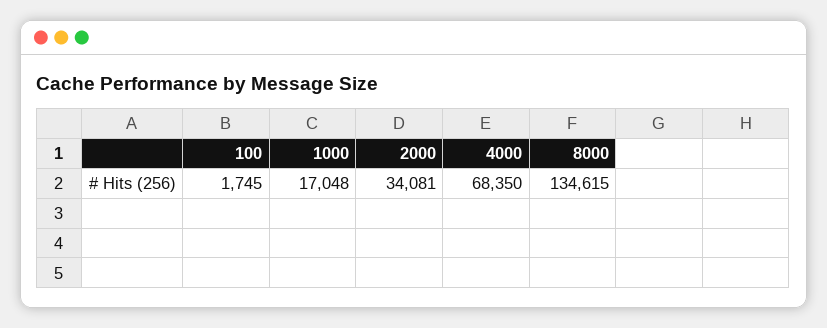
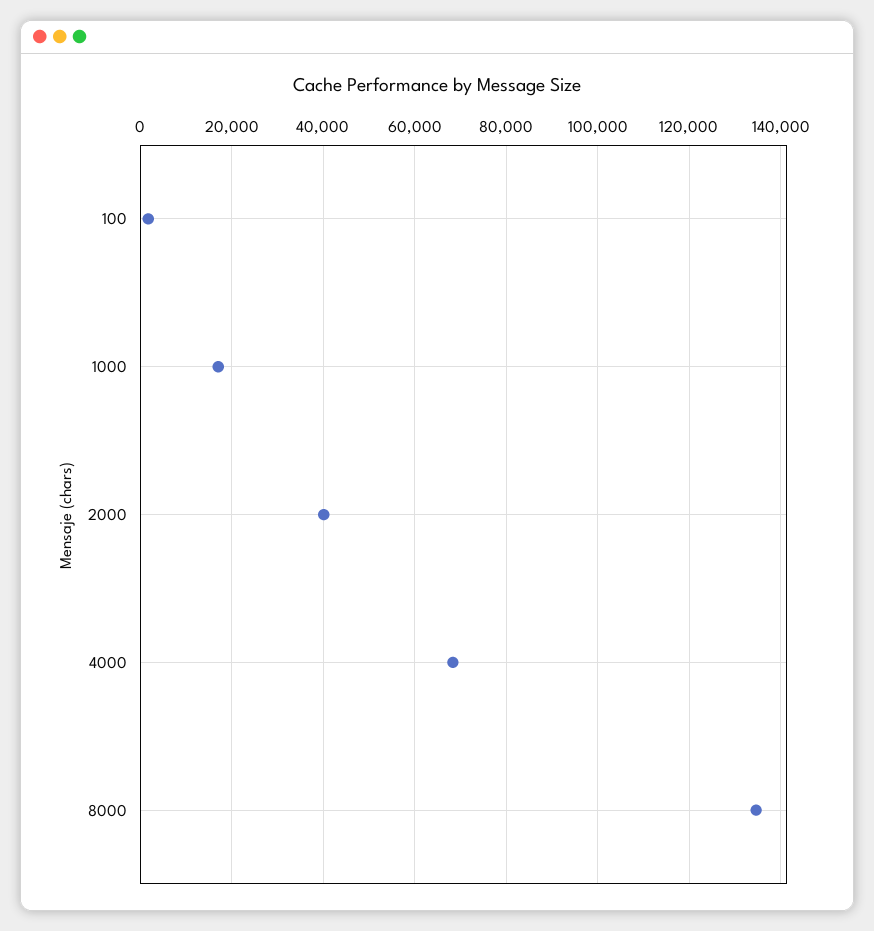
  {
    "100": 1745,
    "1000": 17048,
-   "2000": 34081,
+   "2000": 40000,
    "4000": 68350,
    "8000": 134615
  }

